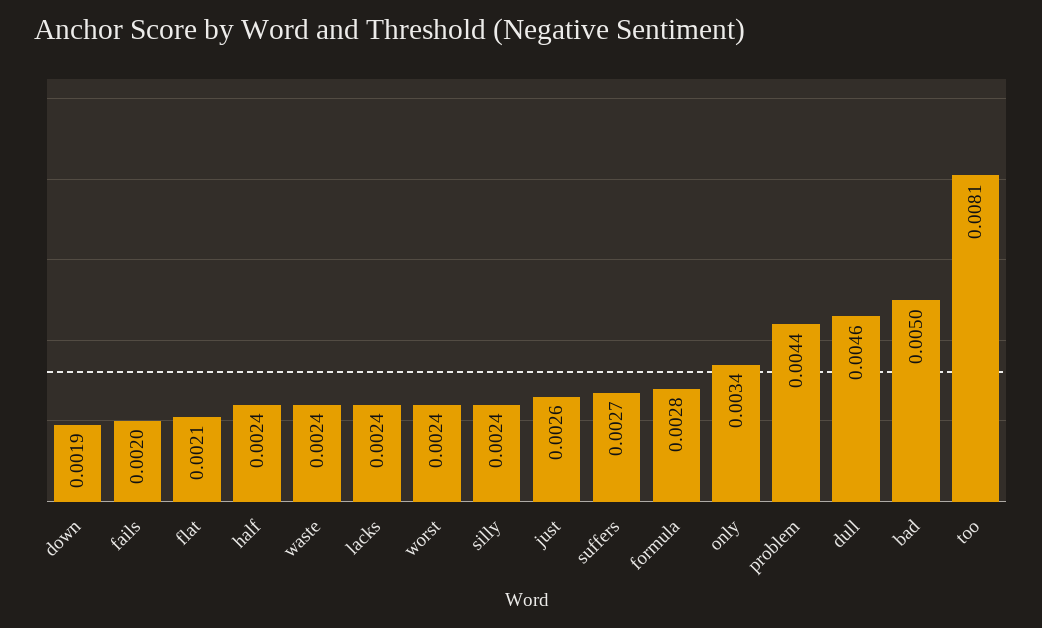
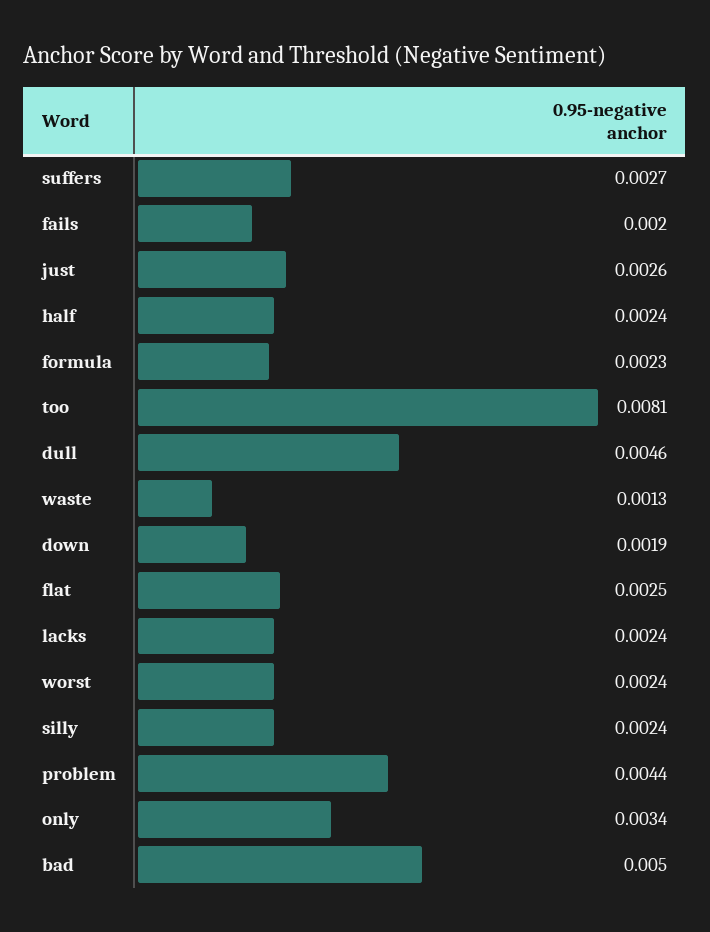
  {
    "down": 0.0019,
    "fails": 0.002,
-   "flat": 0.0021,
+   "flat": 0.0025,
    "half": 0.0024,
-   "waste": 0.0024,
+   "waste": 0.0013,
    "lacks": 0.0024,
    "worst": 0.0024,
    "silly": 0.0024,
    "just": 0.0026,
    "suffers": 0.0027,
-   "formula": 0.0028,
+   "formula": 0.0023,
    "only": 0.0034,
    "problem": 0.0044,
    "dull": 0.0046,
    "bad": 0.005,
    "too": 0.0081
  }

